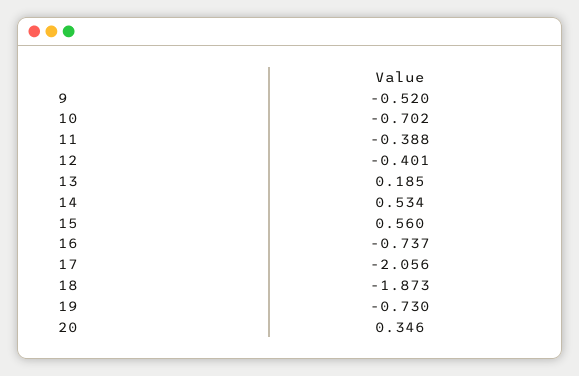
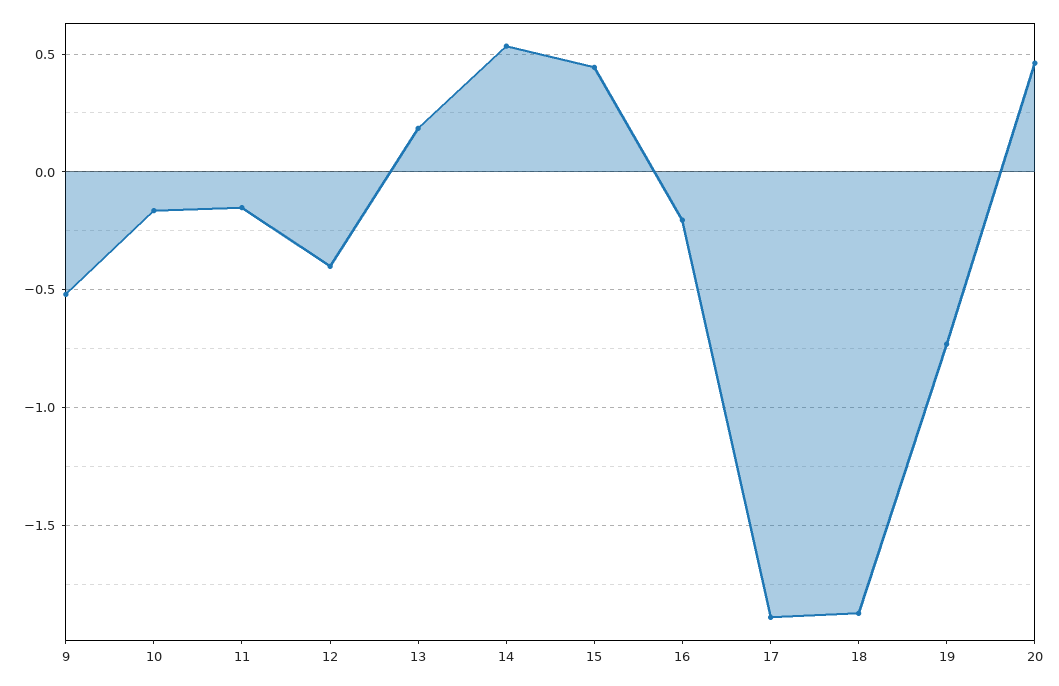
  {
    "9": -0.52,
-   "10": -0.702,
+   "10": -0.15,
-   "11": -0.388,
+   "11": -0.15,
    "12": -0.401,
    "13": 0.185,
    "14": 0.534,
-   "15": 0.56,
+   "15": 0.45,
-   "16": -0.737,
+   "16": -0.2,
-   "17": -2.056,
+   "17": -1.9,
    "18": -1.873,
    "19": -0.73,
-   "20": 0.346
+   "20": 0.45
  }

